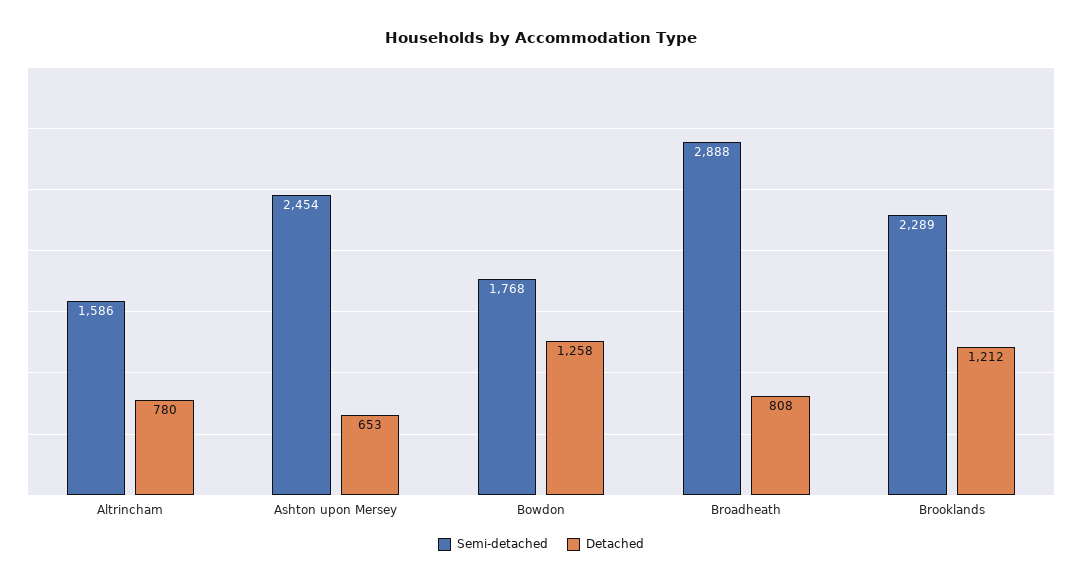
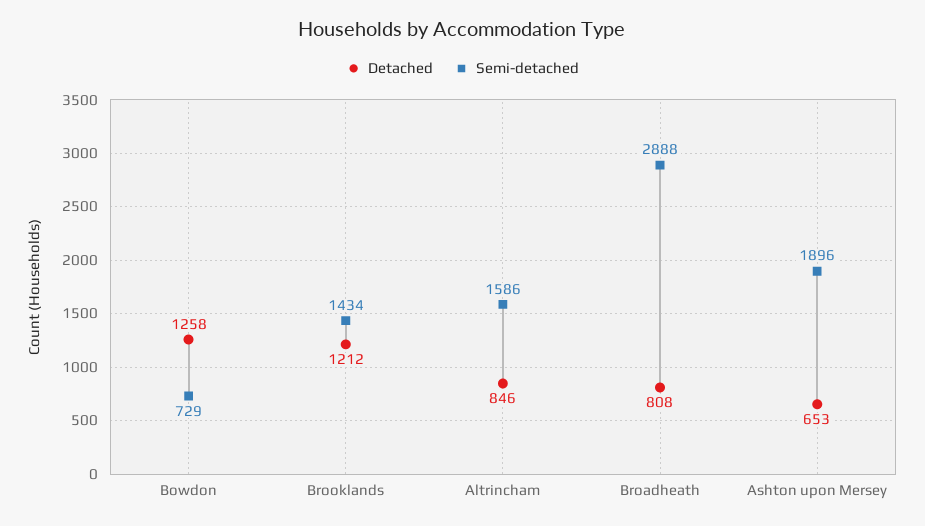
  {
    "Semi-detached": {
      "Altrincham": 1586,
-     "Ashton upon Mersey": 2454,
+     "Ashton upon Mersey": 1896,
-     "Bowdon": 1768,
+     "Bowdon": 729,
      "Broadheath": 2888,
-     "Brooklands": 2289
+     "Brooklands": 1434
    },
    "Detached": {
-     "Altrincham": 780,
+     "Altrincham": 846,
      "Ashton upon Mersey": 653,
      "Bowdon": 1258,
      "Broadheath": 808,
      "Brooklands": 1212
    }
  }

